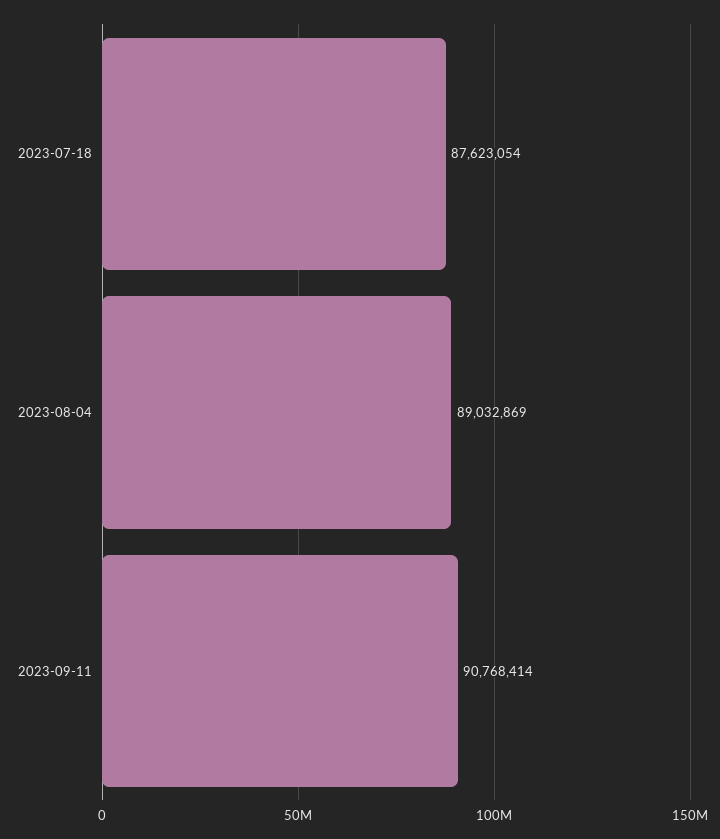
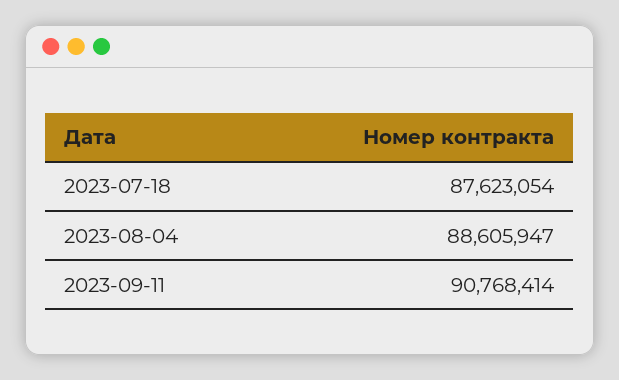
  {
    "2023-07-18": 87623054,
-   "2023-08-04": 89032869,
+   "2023-08-04": 88605947,
    "2023-09-11": 90768414
  }

